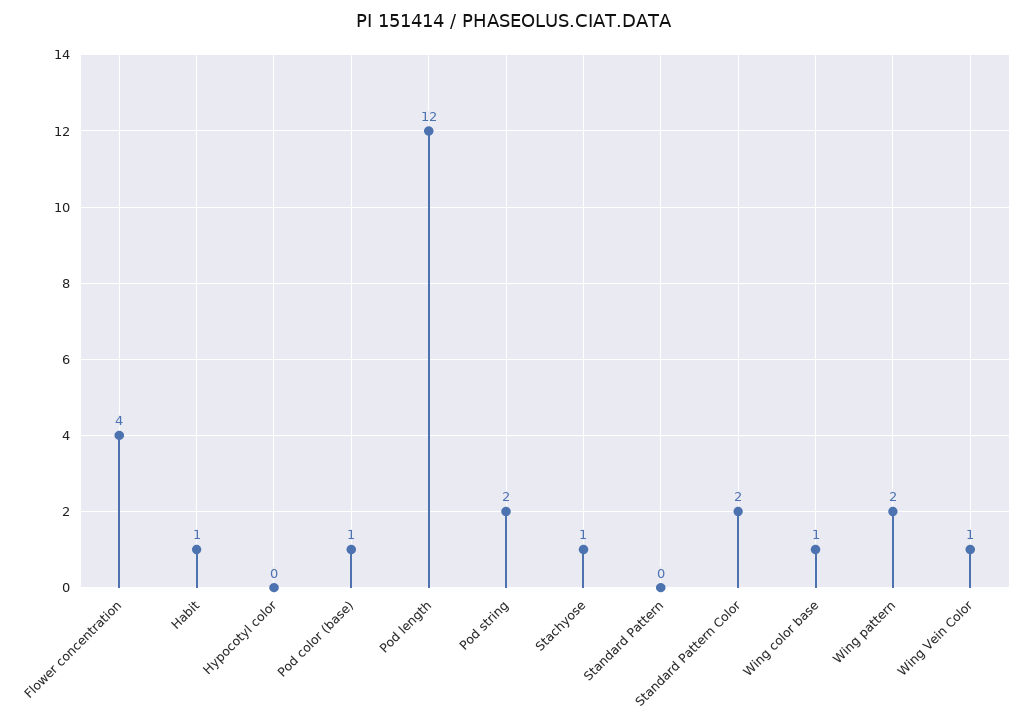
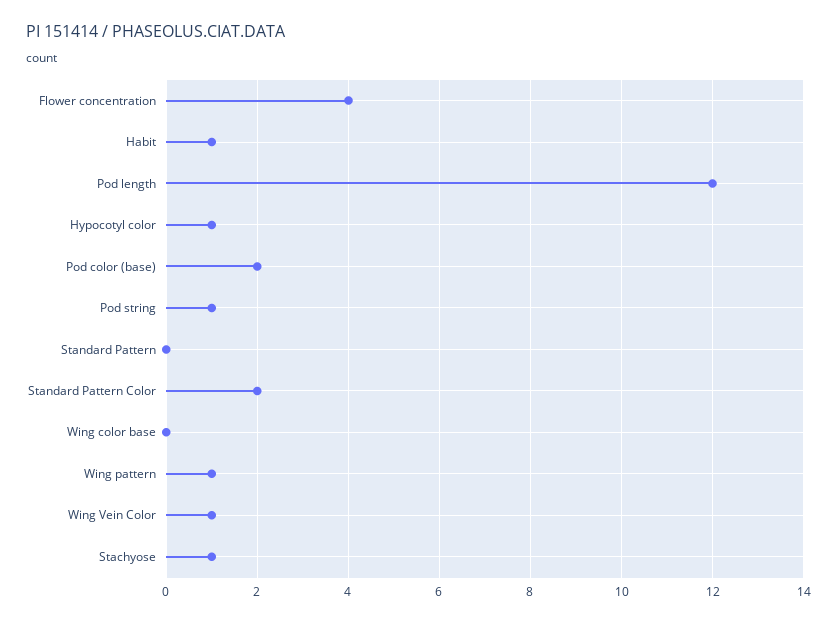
  {
    "Flower concentration": 4,
    "Habit": 1,
-   "Hypocotyl color": 0,
+   "Hypocotyl color": 1,
-   "Pod color (base)": 1,
+   "Pod color (base)": 2,
    "Pod length": 12,
-   "Pod string": 2,
+   "Pod string": 1,
    "Stachyose": 1,
    "Standard Pattern": 0,
    "Standard Pattern Color": 2,
-   "Wing color base": 1,
+   "Wing color base": 0,
-   "Wing pattern": 2,
+   "Wing pattern": 1,
    "Wing Vein Color": 1
  }

